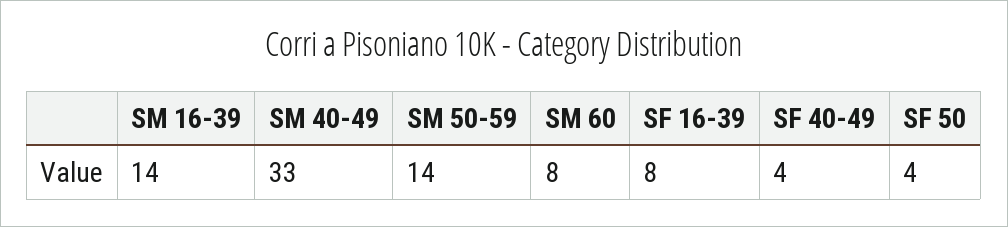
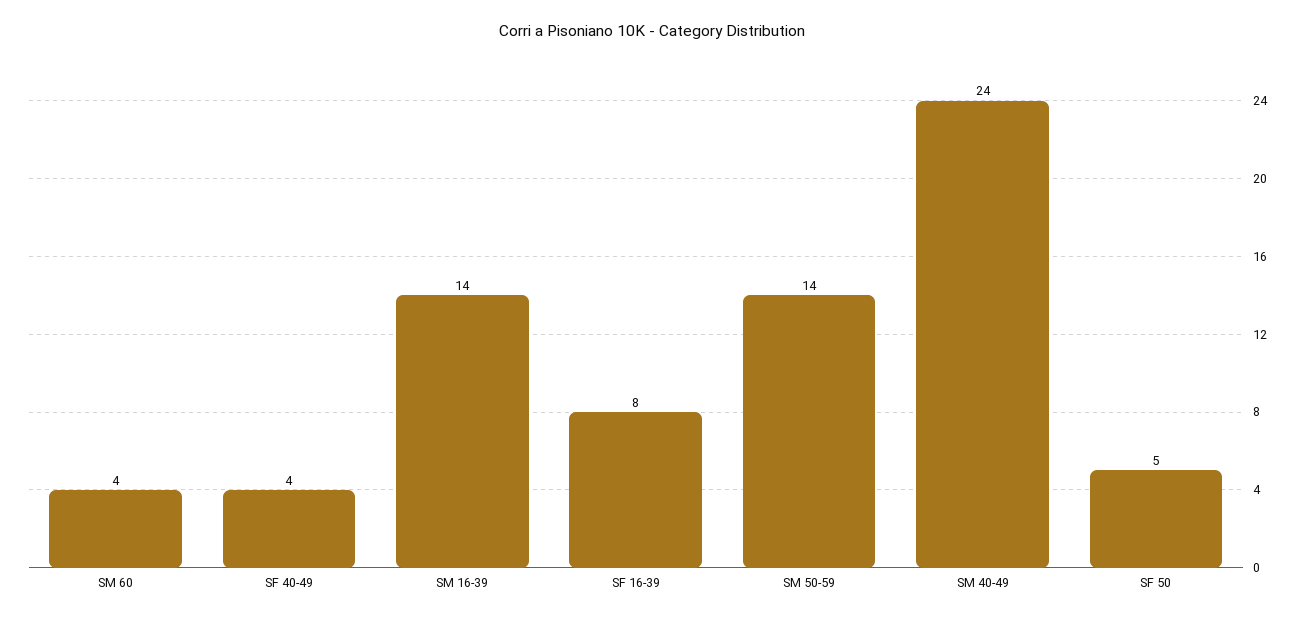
  {
    "SM 16-39": 14,
-   "SM 40-49": 33,
+   "SM 40-49": 24,
    "SM 50-59": 14,
-   "SM 60": 8,
+   "SM 60": 4,
    "SF 16-39": 8,
    "SF 40-49": 4,
-   "SF 50": 4
+   "SF 50": 5
  }

